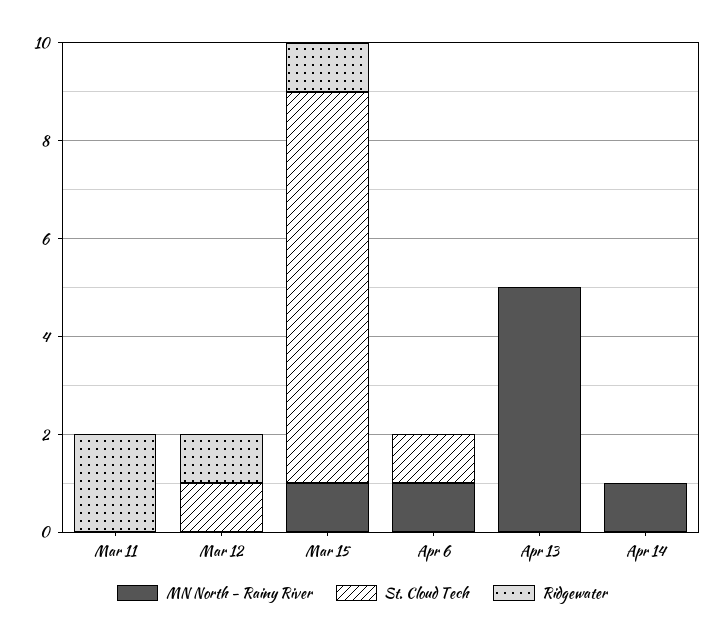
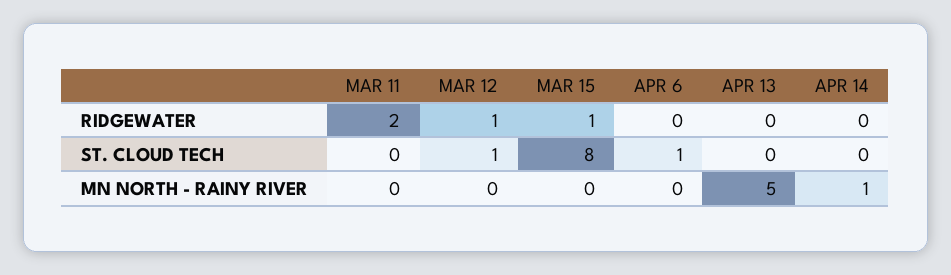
  {
    "MN North - Rainy River": {
      "Mar 11": 0,
      "Mar 12": 0,
-     "Mar 15": 1,
+     "Mar 15": 0,
-     "Apr 6": 1,
+     "Apr 6": 0,
      "Apr 13": 5,
      "Apr 14": 1
    },
    "St. Cloud Tech": {
      "Mar 11": 0,
      "Mar 12": 1,
      "Mar 15": 8,
      "Apr 6": 1,
      "Apr 13": 0,
      "Apr 14": 0
    },
    "Ridgewater": {
      "Mar 11": 2,
      "Mar 12": 1,
      "Mar 15": 1,
      "Apr 6": 0,
      "Apr 13": 0,
      "Apr 14": 0
    }
  }

